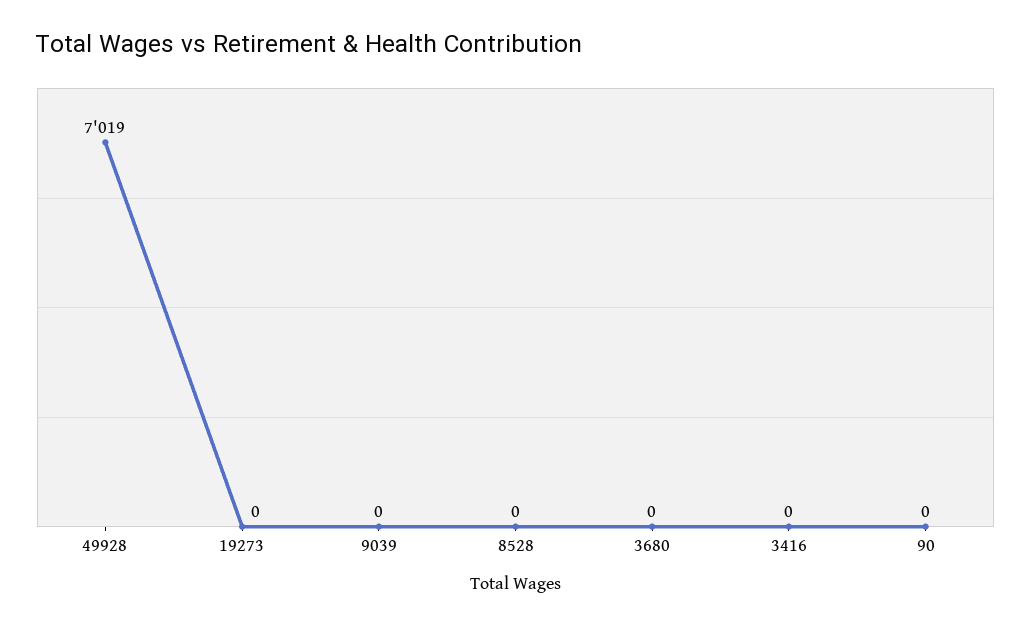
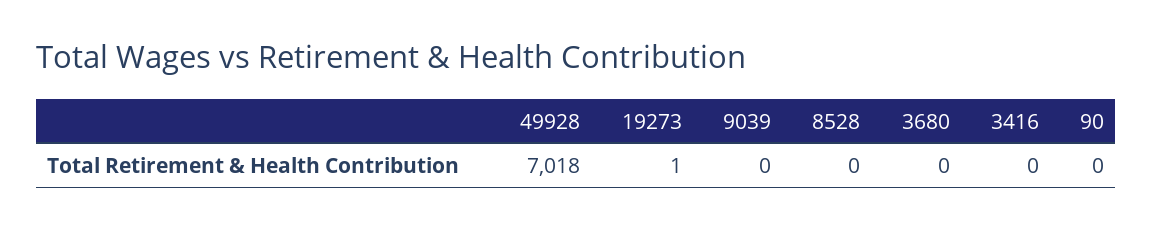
  {
-   "49928": 7019,
+   "49928": 7018,
-   "19273": 0,
+   "19273": 1,
    "9039": 0,
    "8528": 0,
    "3680": 0,
    "3416": 0,
    "90": 0
  }

